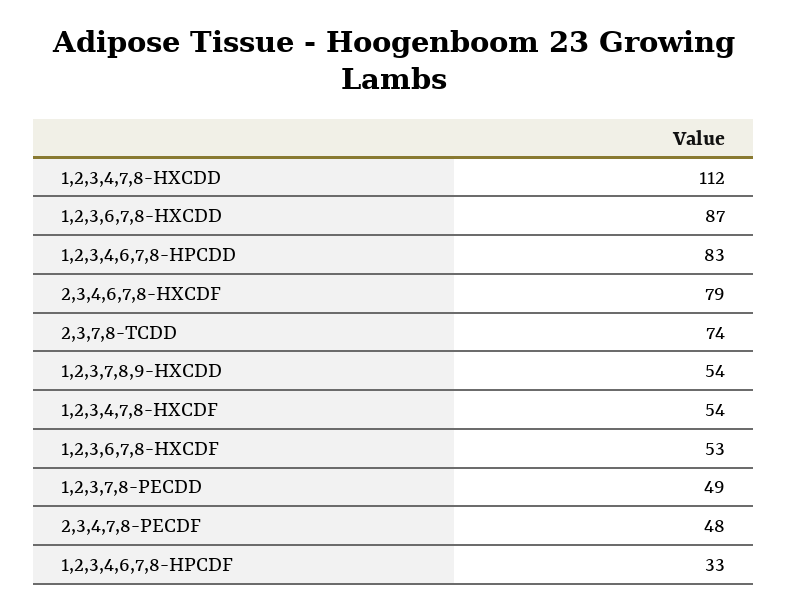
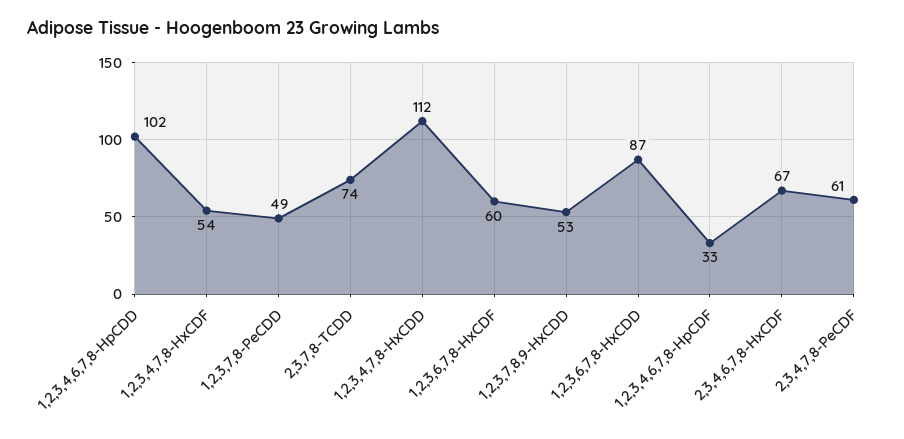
  {
    "1,2,3,4,7,8-HXCDD": 112,
    "1,2,3,6,7,8-HXCDD": 87,
-   "1,2,3,4,6,7,8-HPCDD": 83,
+   "1,2,3,4,6,7,8-HPCDD": 102,
-   "2,3,4,6,7,8-HXCDF": 79,
+   "2,3,4,6,7,8-HXCDF": 67,
    "2,3,7,8-TCDD": 74,
-   "1,2,3,7,8,9-HXCDD": 54,
+   "1,2,3,7,8,9-HXCDD": 53,
    "1,2,3,4,7,8-HXCDF": 54,
-   "1,2,3,6,7,8-HXCDF": 53,
+   "1,2,3,6,7,8-HXCDF": 60,
    "1,2,3,7,8-PECDD": 49,
-   "2,3,4,7,8-PECDF": 48,
+   "2,3,4,7,8-PECDF": 61,
    "1,2,3,4,6,7,8-HPCDF": 33
  }

